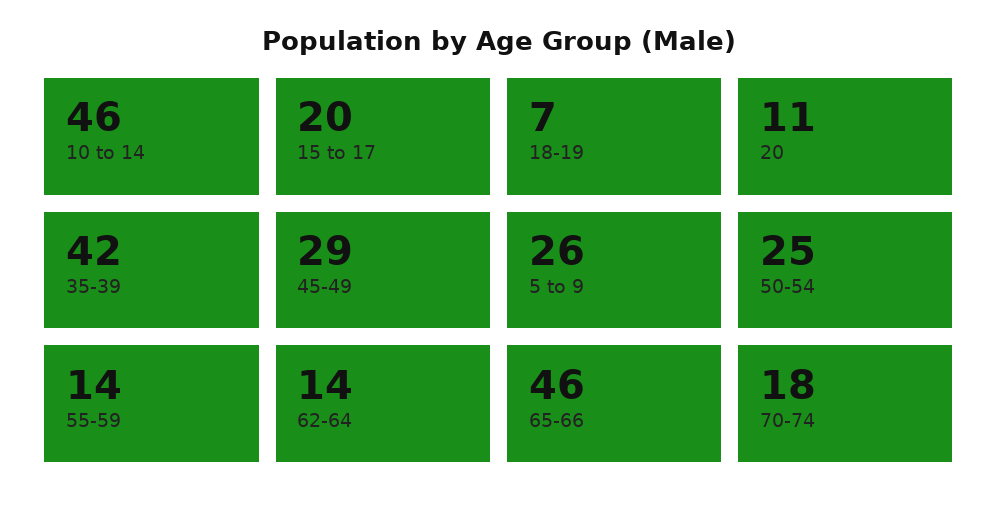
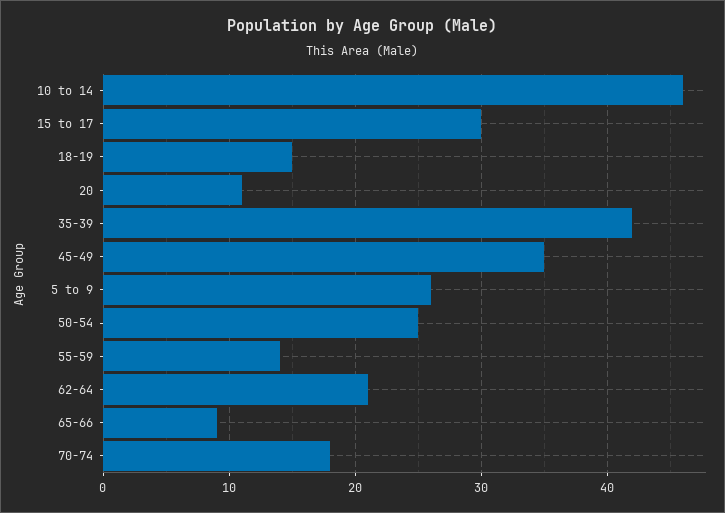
  {
    "10 to 14": 46,
-   "15 to 17": 20,
+   "15 to 17": 30,
-   "18-19": 7,
+   "18-19": 15,
    "20": 11,
    "35-39": 42,
-   "45-49": 29,
+   "45-49": 35,
    "5 to 9": 26,
    "50-54": 25,
    "55-59": 14,
-   "62-64": 14,
+   "62-64": 21,
-   "65-66": 46,
+   "65-66": 9,
    "70-74": 18
  }

